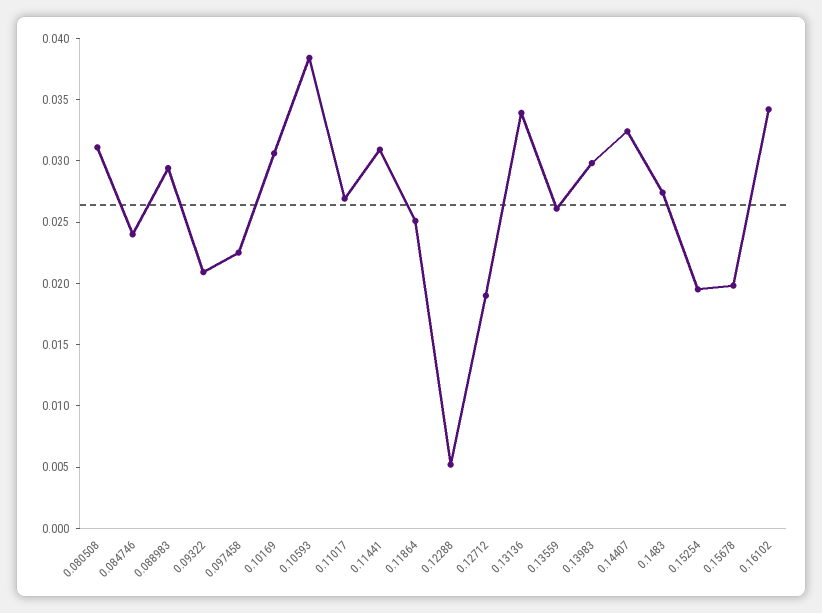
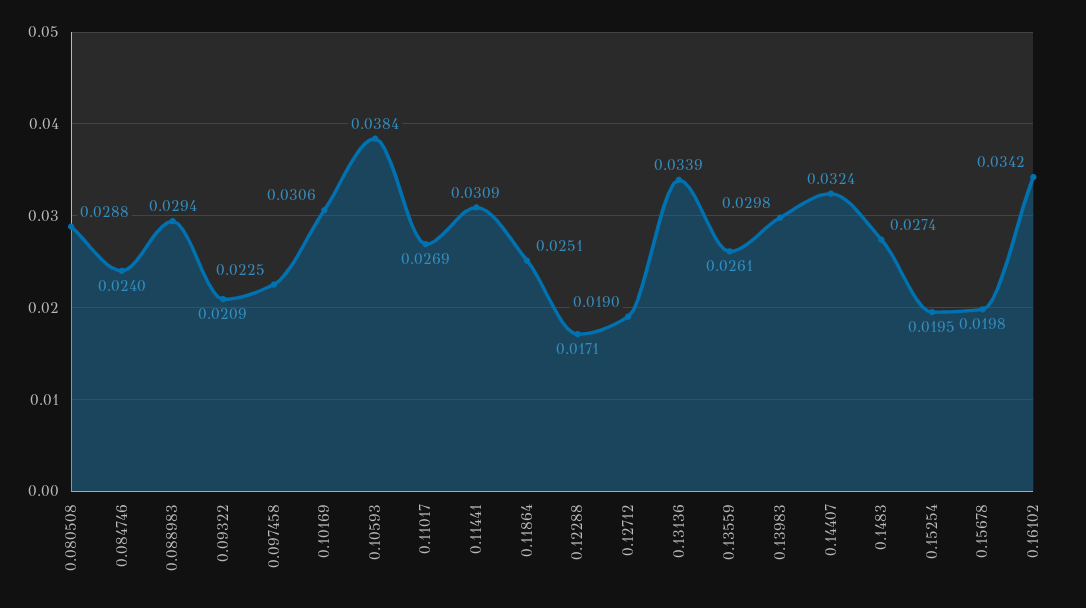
  {
-   "0.080508": 0.031,
+   "0.080508": 0.0288,
    "0.084746": 0.024,
    "0.088983": 0.0294,
    "0.09322": 0.0209,
    "0.097458": 0.0225,
    "0.10169": 0.0306,
    "0.10593": 0.0384,
    "0.11017": 0.0269,
    "0.11441": 0.0309,
    "0.11864": 0.0251,
-   "0.12288": 0.005,
+   "0.12288": 0.0171,
    "0.12712": 0.019,
    "0.13136": 0.0339,
    "0.13559": 0.0261,
    "0.13983": 0.0298,
    "0.14407": 0.0324,
    "0.1483": 0.0274,
    "0.15254": 0.0195,
    "0.15678": 0.0198,
    "0.16102": 0.0342
  }

